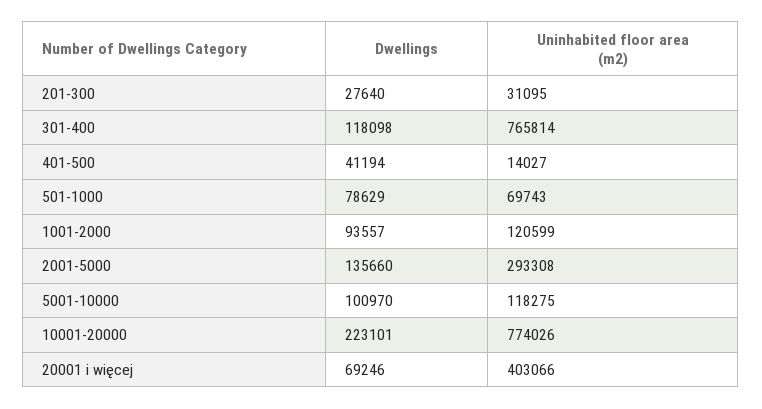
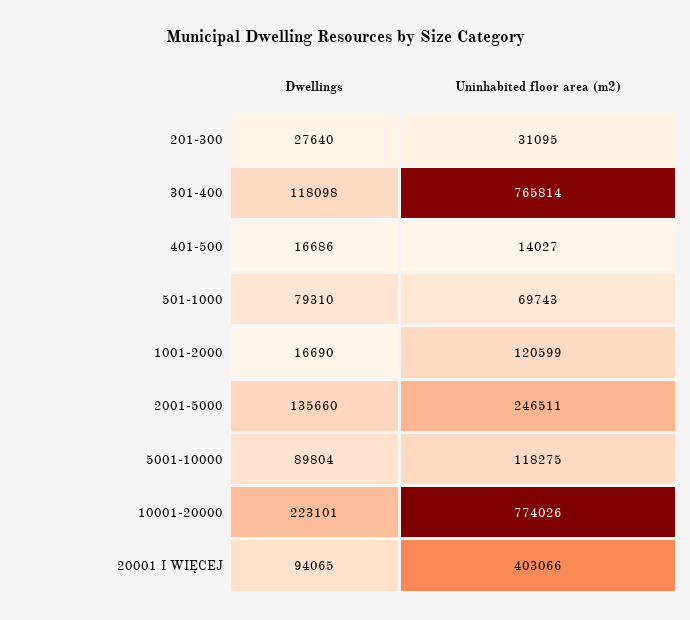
  {
    "Dwellings": {
      "201-300": 27640,
      "301-400": 118098,
-     "401-500": 41194,
+     "401-500": 16686,
-     "501-1000": 78629,
+     "501-1000": 79310,
-     "1001-2000": 93557,
+     "1001-2000": 16690,
      "2001-5000": 135660,
-     "5001-10000": 100970,
+     "5001-10000": 89804,
      "10001-20000": 223101,
-     "20001 i więcej": 69246
+     "20001 i więcej": 94065
    },
    "Uninhabited floor area (m2)": {
      "201-300": 31095,
      "301-400": 765814,
      "401-500": 14027,
      "501-1000": 69743,
      "1001-2000": 120599,
-     "2001-5000": 293308,
+     "2001-5000": 246511,
      "5001-10000": 118275,
      "10001-20000": 774026,
      "20001 i więcej": 403066
    }
  }

